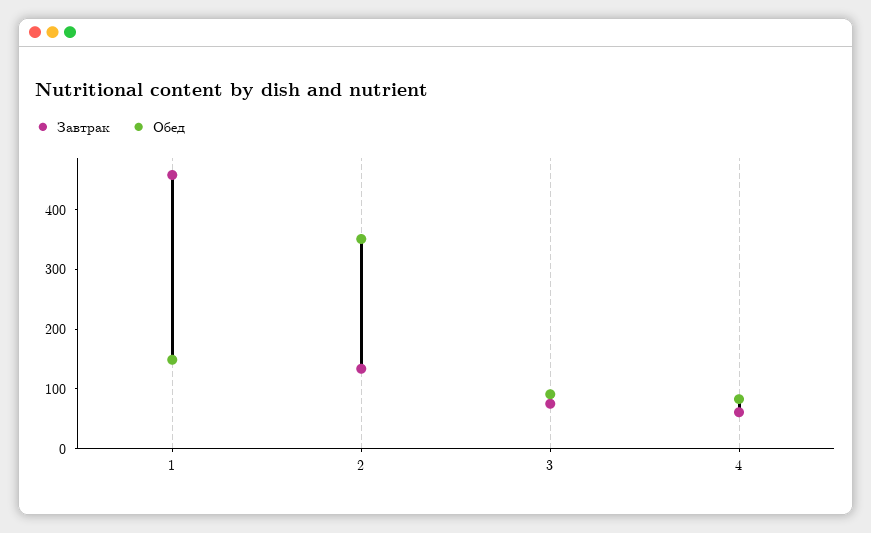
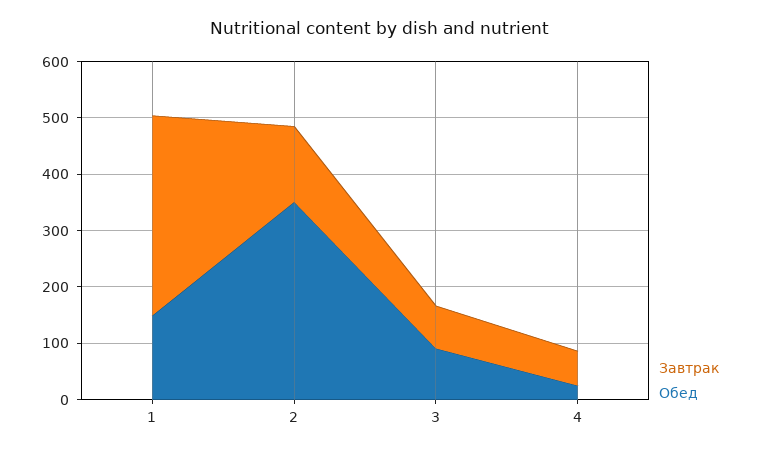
  {
    "Завтрак": {
-     "1": 460,
+     "1": 360,
      "2": 140,
      "3": 80,
      "4": 60
    },
    "Обед": {
      "1": 140,
      "2": 360,
      "3": 100,
-     "4": 80
+     "4": 20
    }
  }

